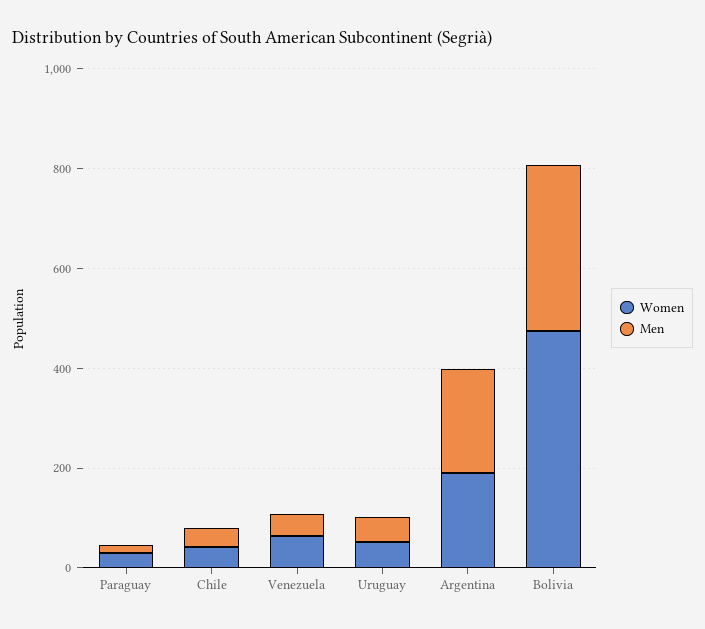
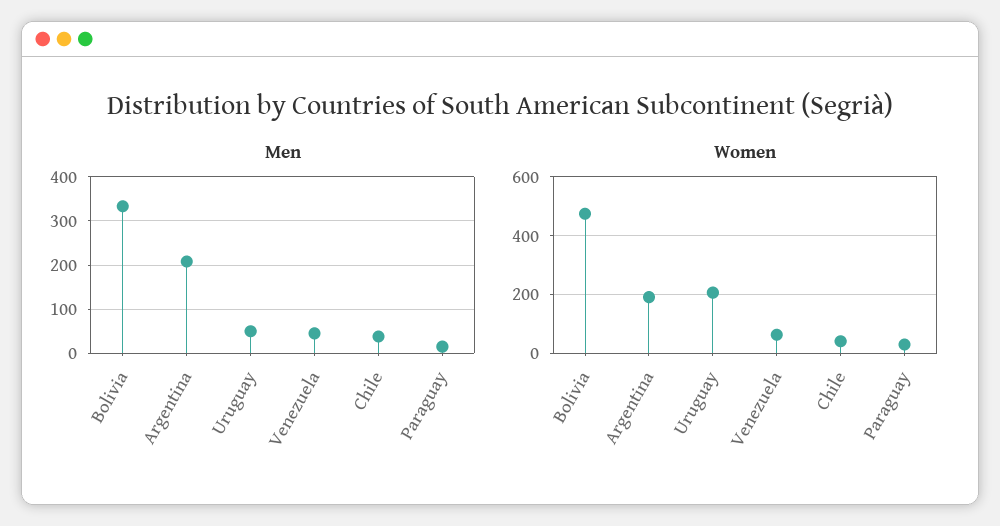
  {
    "Women": {
      "Paraguay": 25,
      "Chile": 50,
      "Venezuela": 75,
-     "Uruguay": 50,
+     "Uruguay": 200,
      "Argentina": 200,
      "Bolivia": 475
    },
    "Men": {
      "Paraguay": 20,
      "Chile": 40,
      "Venezuela": 40,
      "Uruguay": 60,
      "Argentina": 200,
      "Bolivia": 340
    }
  }

